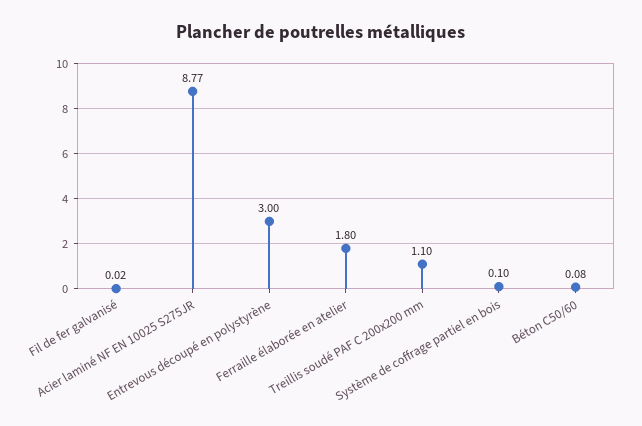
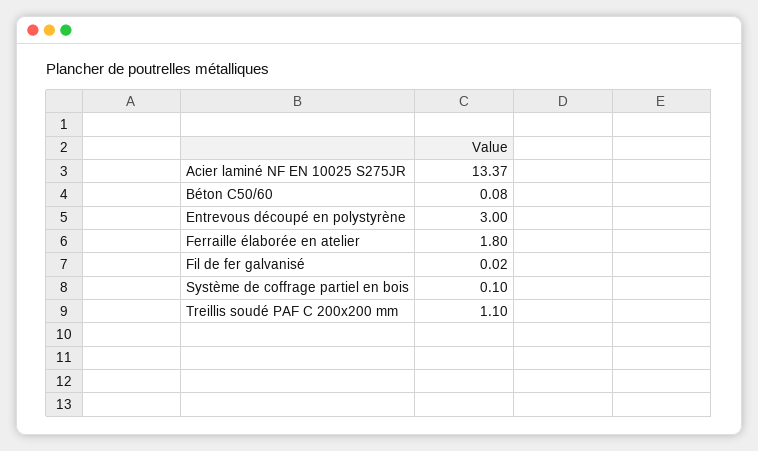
  {
    "Fil de fer galvanisé": 0.02,
-   "Acier laminé NF EN 10025 S275JR": 8.77,
+   "Acier laminé NF EN 10025 S275JR": 13.37,
    "Entrevous découpé en polystyrène": 3,
    "Ferraille élaborée en atelier": 1.8,
    "Treillis soudé PAF C 200x200 mm": 1.1,
    "Système de coffrage partiel en bois": 0.1,
    "Béton C50/60": 0.08
  }

